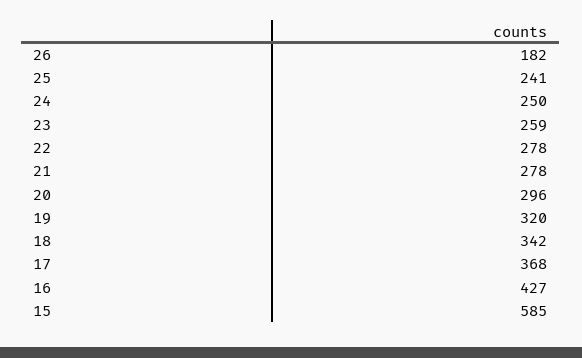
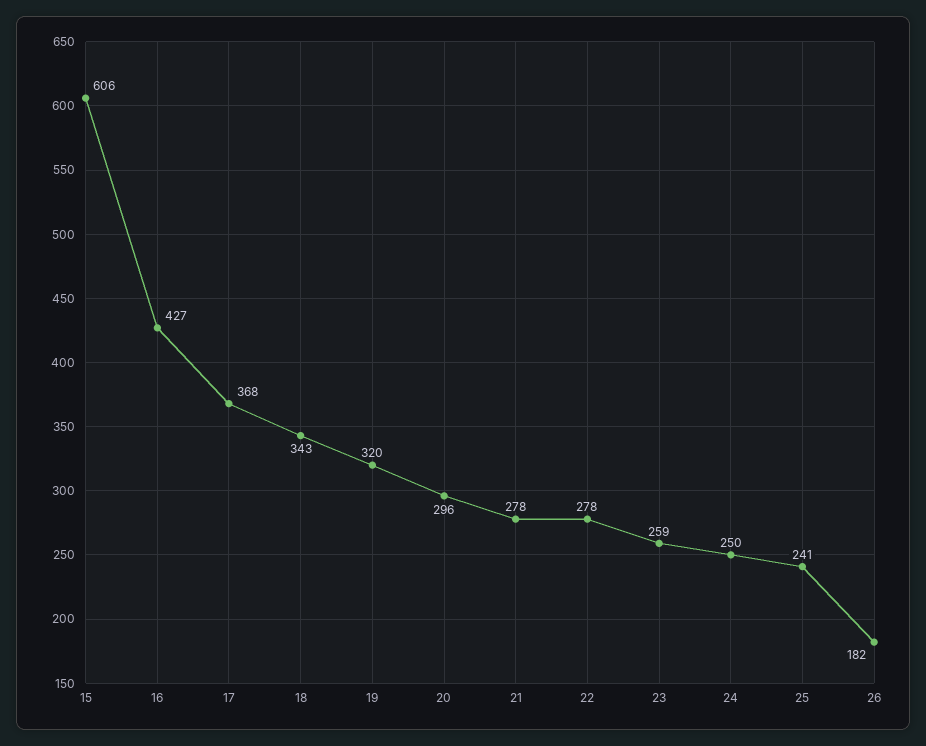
  {
    "26": 182,
    "25": 241,
    "24": 250,
    "23": 259,
    "22": 278,
    "21": 278,
    "20": 296,
    "19": 320,
-   "18": 342,
+   "18": 343,
    "17": 368,
    "16": 427,
-   "15": 585
+   "15": 606
  }

